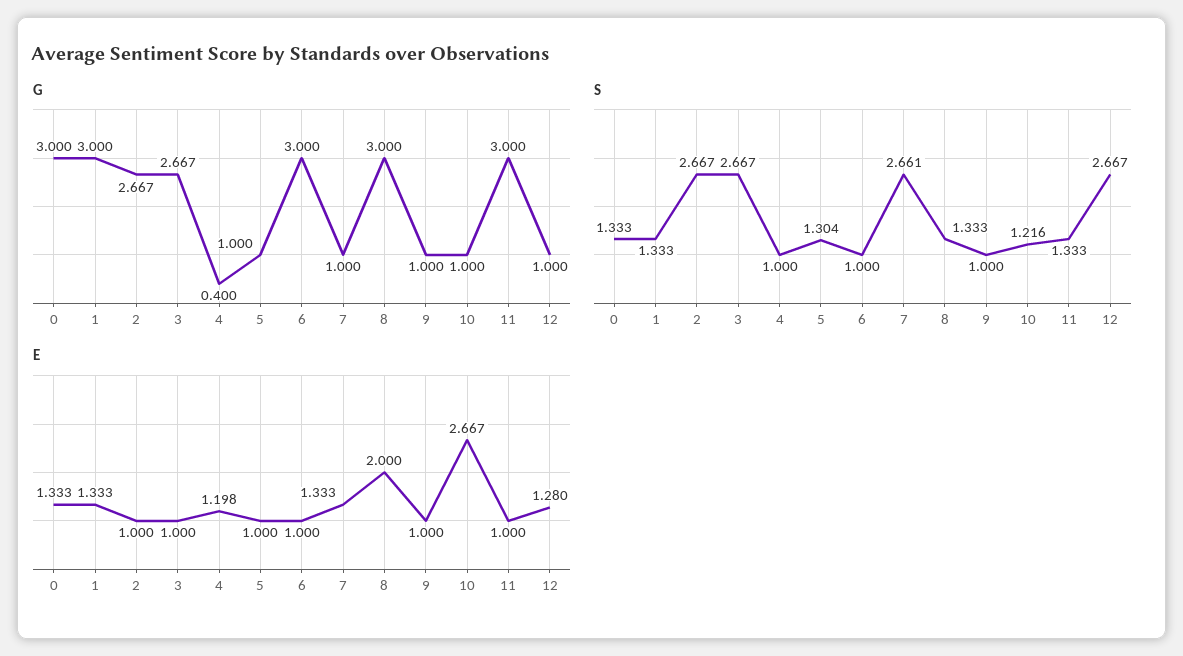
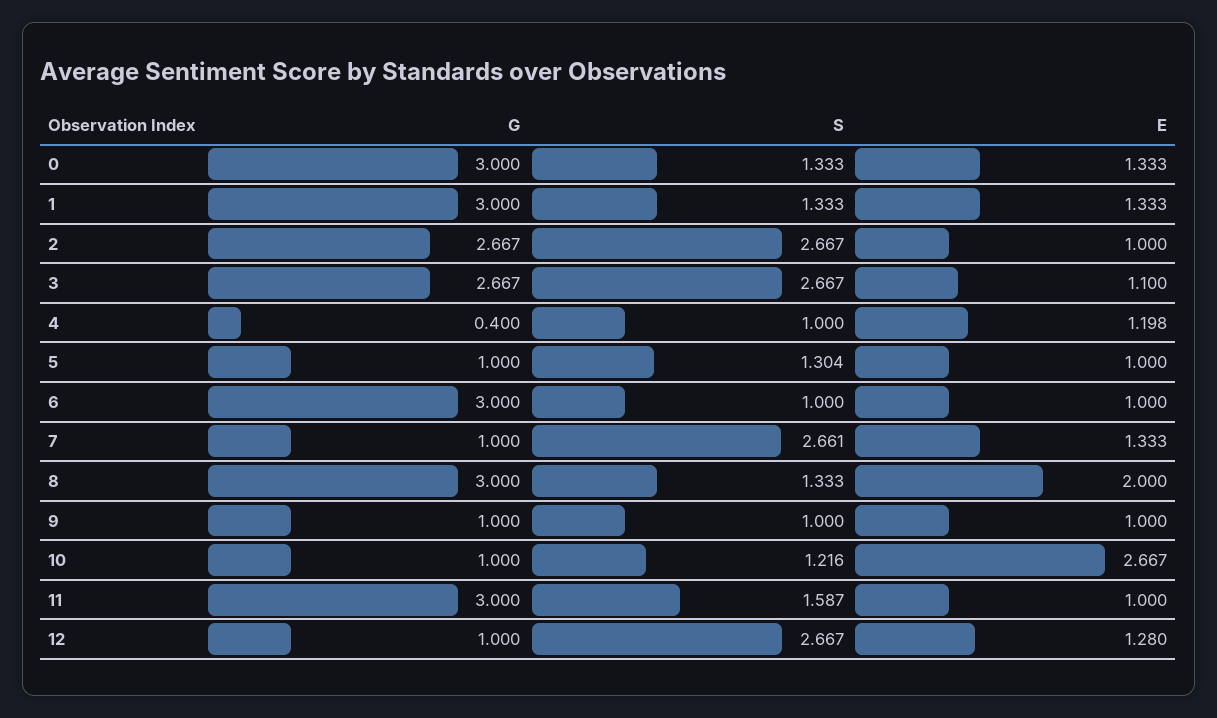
  {
    "G": {
      "0": 3,
      "1": 3,
      "2": 2.667,
      "3": 2.667,
      "4": 0.4,
      "5": 1,
      "6": 3,
      "7": 1,
      "8": 3,
      "9": 1,
      "10": 1,
      "11": 3,
      "12": 1
    },
    "S": {
      "0": 1.333,
      "1": 1.333,
      "2": 2.667,
      "3": 2.667,
      "4": 1,
      "5": 1.304,
      "6": 1,
      "7": 2.661,
      "8": 1.333,
      "9": 1,
      "10": 1.216,
-     "11": 1.333,
+     "11": 1.587,
      "12": 2.667
    },
    "E": {
      "0": 1.333,
      "1": 1.333,
      "2": 1,
-     "3": 1,
+     "3": 1.1,
      "4": 1.198,
      "5": 1,
      "6": 1,
      "7": 1.333,
      "8": 2,
      "9": 1,
      "10": 2.667,
      "11": 1,
      "12": 1.28
    }
  }

